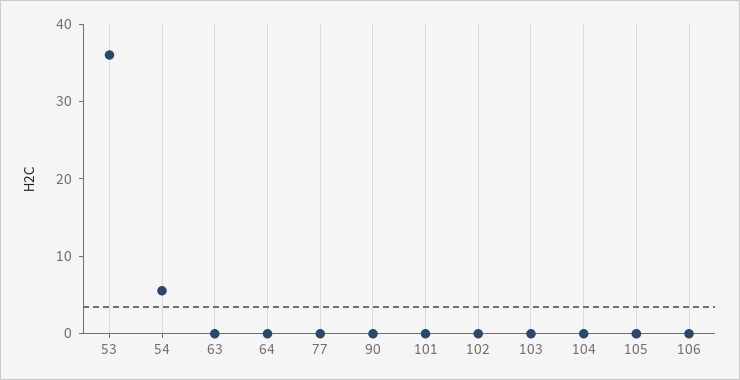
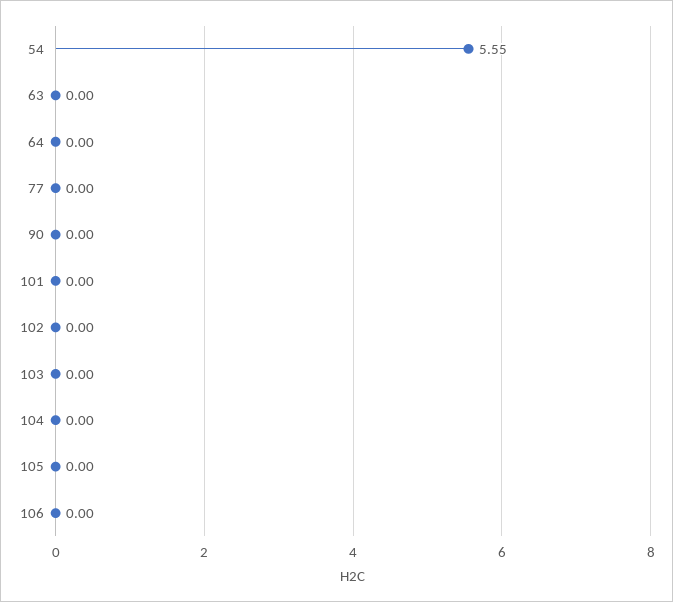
  {
-   "53": 36,
    "54": 5.55,
    "63": 0,
    "64": 0,
    "77": 0,
    "90": 0,
    "101": 0,
    "102": 0,
    "103": 0,
    "104": 0,
    "105": 0,
    "106": 0
  }

